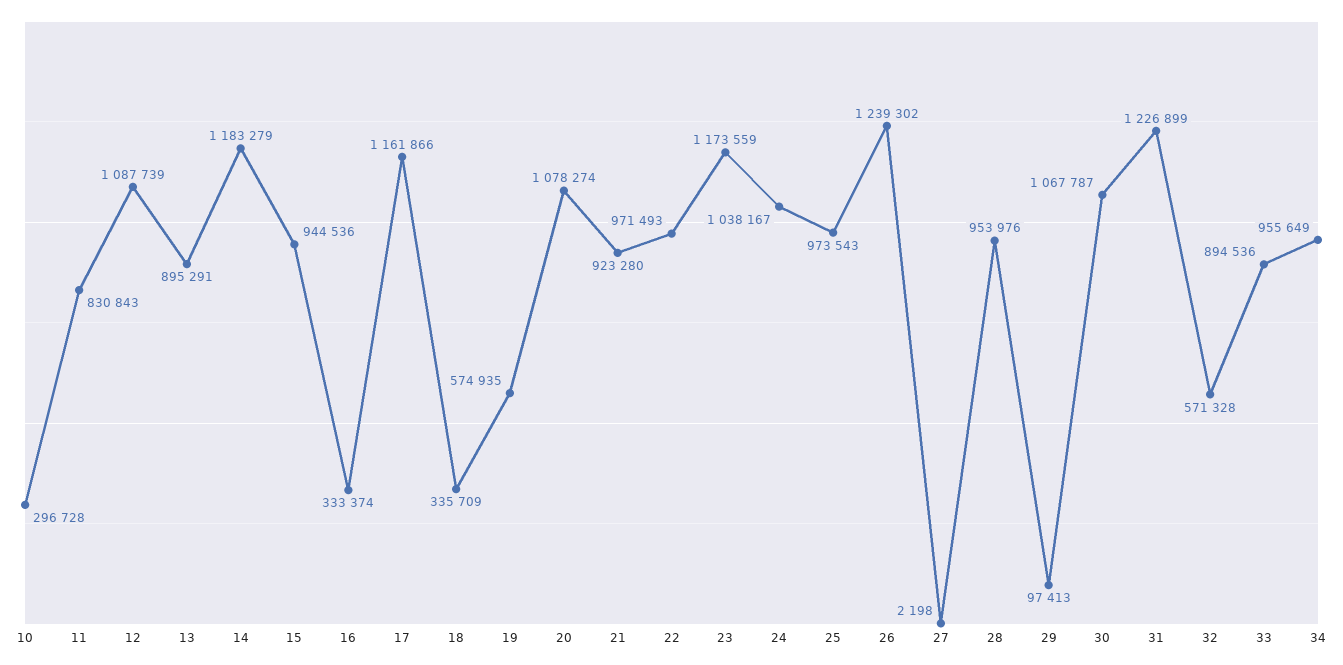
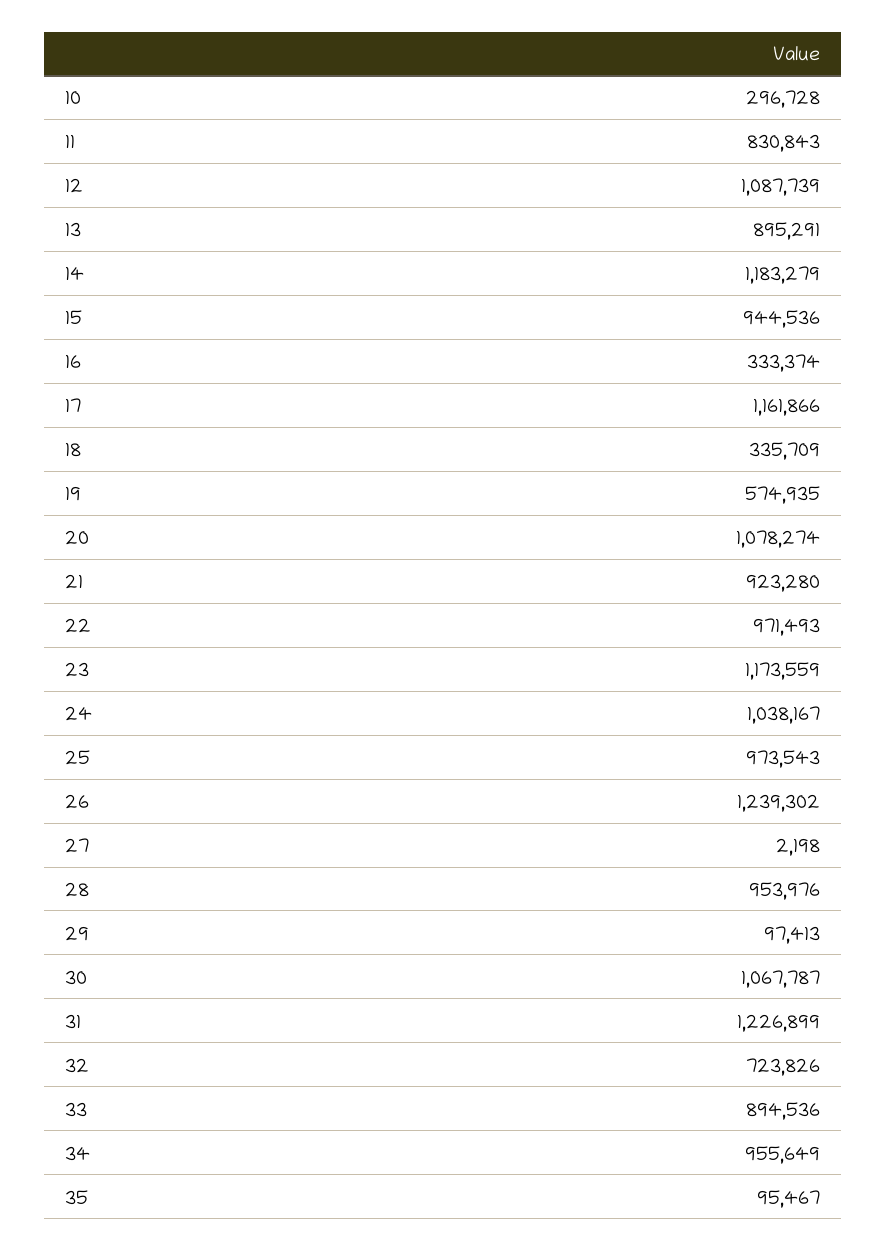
  {
    "10": 296728,
    "11": 830843,
    "12": 1087739,
    "13": 895291,
    "14": 1183279,
    "15": 944536,
    "16": 333374,
    "17": 1161866,
    "18": 335709,
    "19": 574935,
    "20": 1078274,
    "21": 923280,
    "22": 971493,
    "23": 1173559,
    "24": 1038167,
    "25": 973543,
    "26": 1239302,
    "27": 2198,
    "28": 953976,
    "29": 97413,
    "30": 1067787,
    "31": 1226899,
-   "32": 571328,
+   "32": 723826,
    "33": 894536,
-   "34": 955649
+   "34": 955649,
+   "35": 95467
  }

